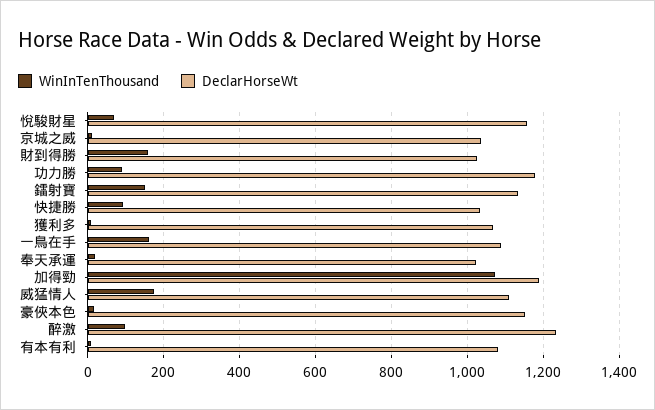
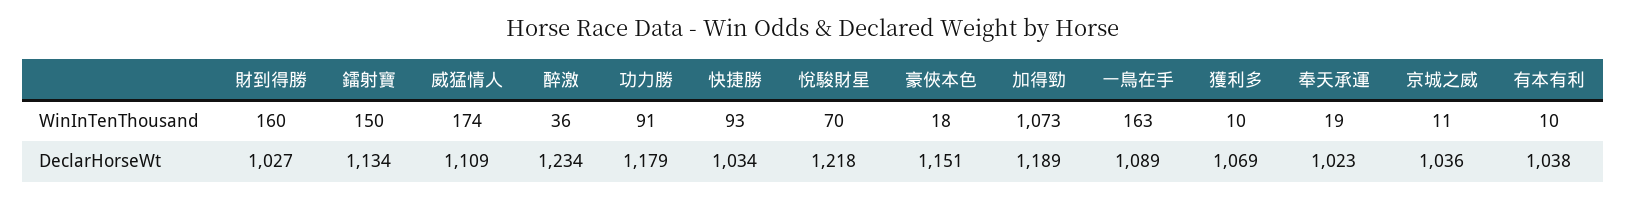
  {
    "WinInTenThousand": {
      "悅駿財星": 70,
      "京城之威": 11,
      "財到得勝": 160,
      "功力勝": 91,
      "鐳射寶": 150,
      "快捷勝": 93,
      "獲利多": 10,
      "一鳥在手": 163,
      "奉天承運": 19,
      "加得勁": 1073,
      "威猛情人": 174,
      "豪俠本色": 18,
-     "醉激": 100,
+     "醉激": 36,
      "有本有利": 10
    },
    "DeclarHorseWt": {
-     "悅駿財星": 1160,
+     "悅駿財星": 1218,
      "京城之威": 1036,
      "財到得勝": 1027,
      "功力勝": 1179,
      "鐳射寶": 1134,
      "快捷勝": 1034,
      "獲利多": 1069,
      "一鳥在手": 1089,
      "奉天承運": 1023,
      "加得勁": 1189,
      "威猛情人": 1109,
      "豪俠本色": 1151,
      "醉激": 1234,
-     "有本有利": 1080
+     "有本有利": 1038
    }
  }

